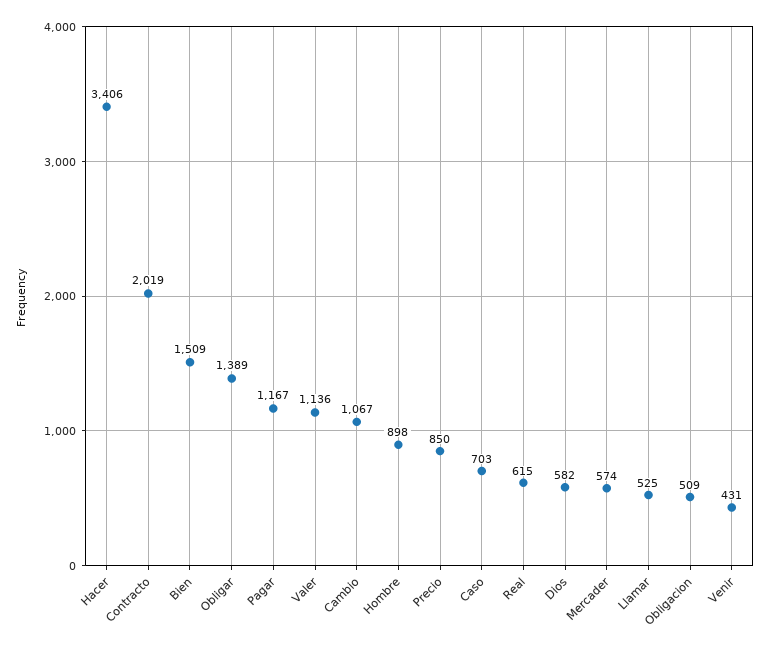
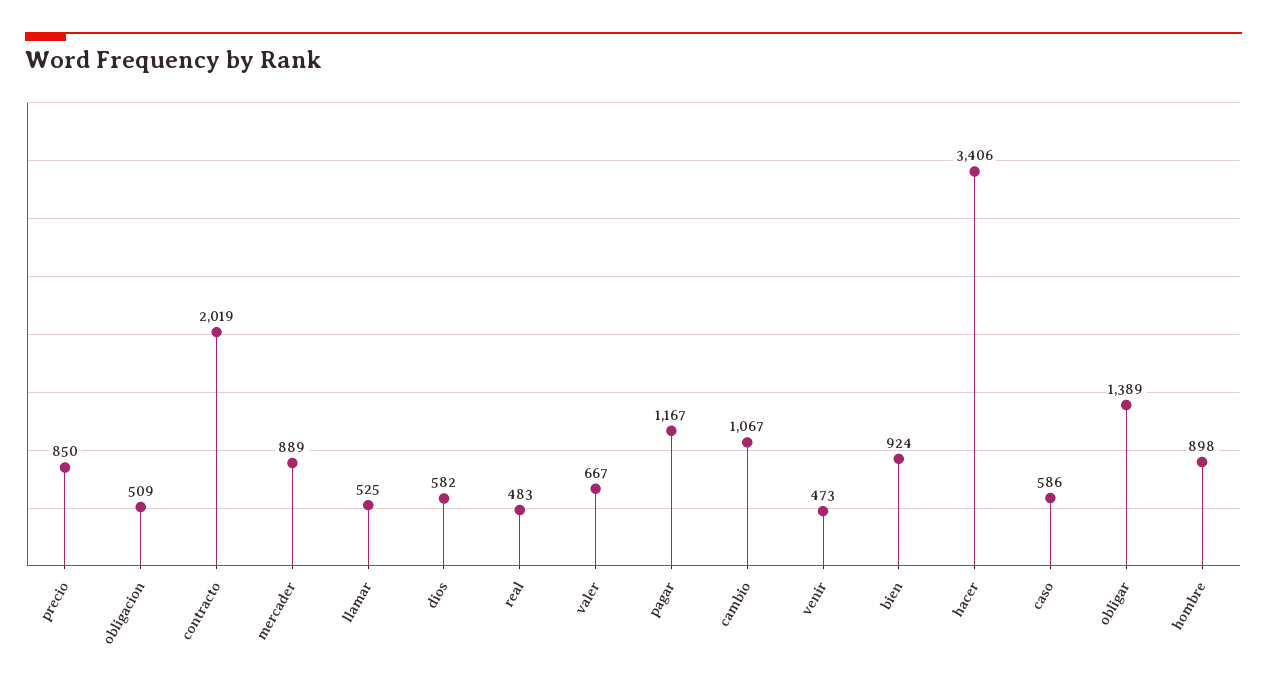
  {
    "Hacer": 3406,
    "Contracto": 2019,
-   "Bien": 1509,
+   "Bien": 924,
    "Obligar": 1389,
    "Pagar": 1167,
-   "Valer": 1136,
+   "Valer": 667,
    "Cambio": 1067,
    "Hombre": 898,
    "Precio": 850,
-   "Caso": 703,
+   "Caso": 586,
-   "Real": 615,
+   "Real": 483,
    "Dios": 582,
-   "Mercader": 574,
+   "Mercader": 889,
    "Llamar": 525,
    "Obligacion": 509,
-   "Venir": 431
+   "Venir": 473
  }

